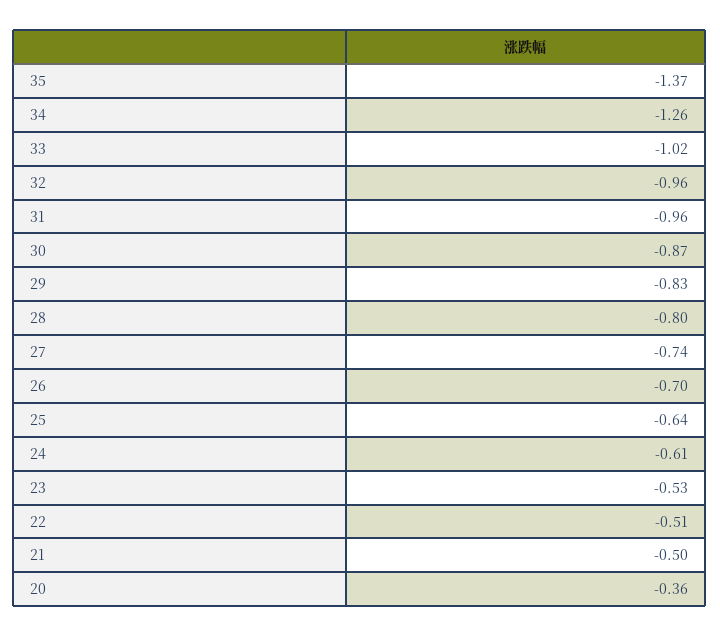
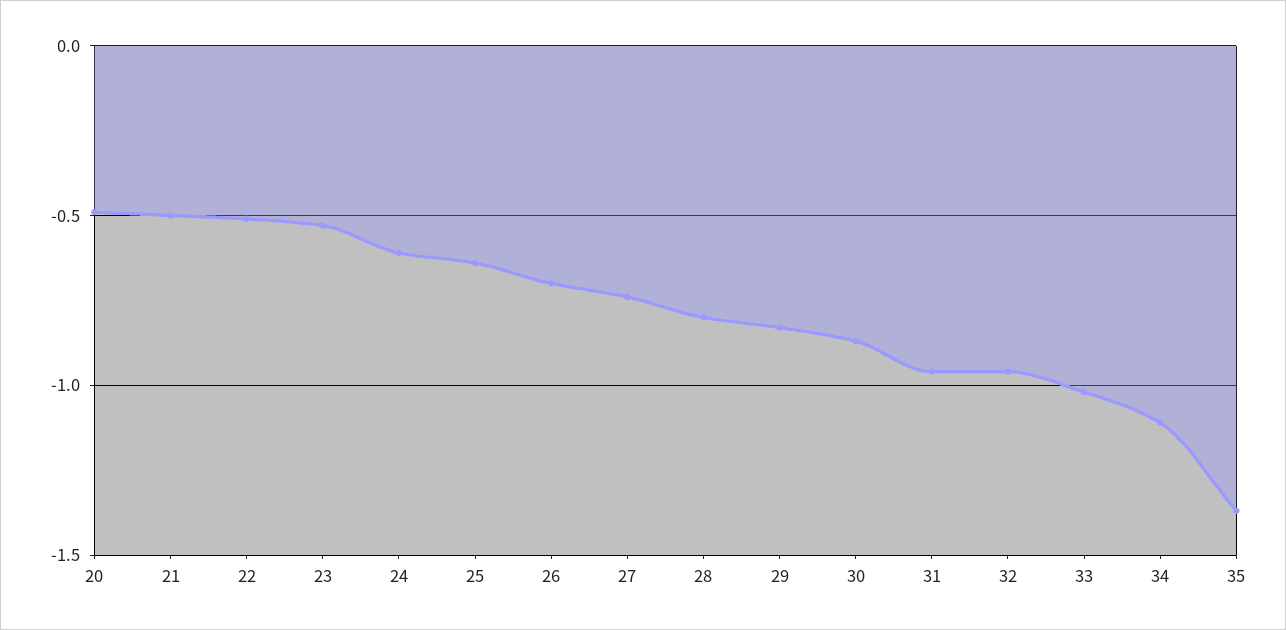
  {
    "35": -1.37,
-   "34": -1.26,
+   "34": -1.1,
    "33": -1.02,
    "32": -0.96,
    "31": -0.96,
    "30": -0.87,
    "29": -0.83,
    "28": -0.8,
    "27": -0.74,
    "26": -0.7,
    "25": -0.64,
    "24": -0.61,
    "23": -0.53,
    "22": -0.51,
    "21": -0.5,
-   "20": -0.36
+   "20": -0.5
  }

